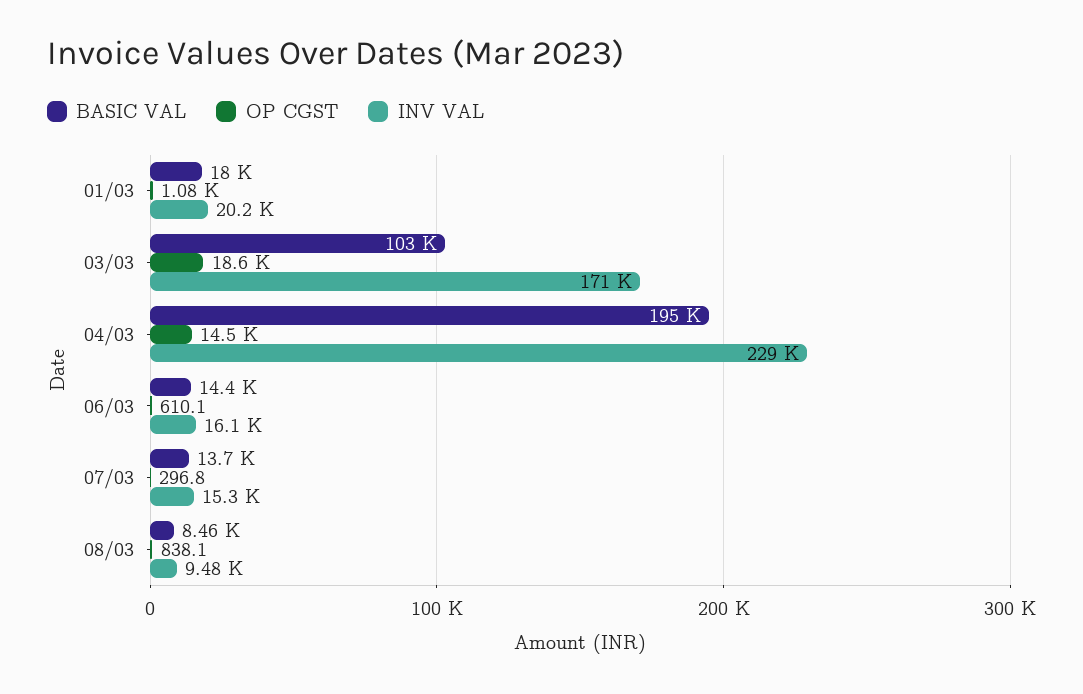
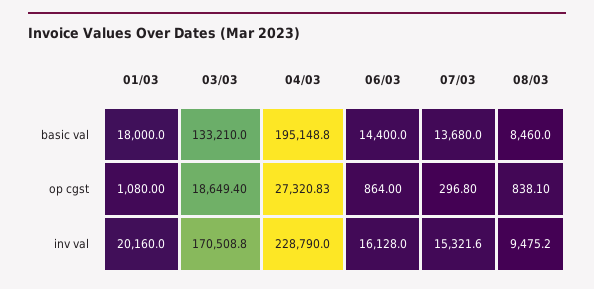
  {
    "BASIC VAL": {
      "01/03": 18000,
-     "03/03": 103000,
+     "03/03": 133210,
      "04/03": 195148.8,
      "06/03": 14400,
      "07/03": 13680,
      "08/03": 8460
    },
    "OP CGST": {
      "01/03": 1080,
      "03/03": 18649.4,
-     "04/03": 14500,
+     "04/03": 27320.83,
-     "06/03": 610.1,
+     "06/03": 864,
      "07/03": 296.8,
      "08/03": 838.1
    },
    "INV VAL": {
      "01/03": 20160,
      "03/03": 170508.8,
      "04/03": 228790,
      "06/03": 16128,
      "07/03": 15321.6,
      "08/03": 9475.2
    }
  }

